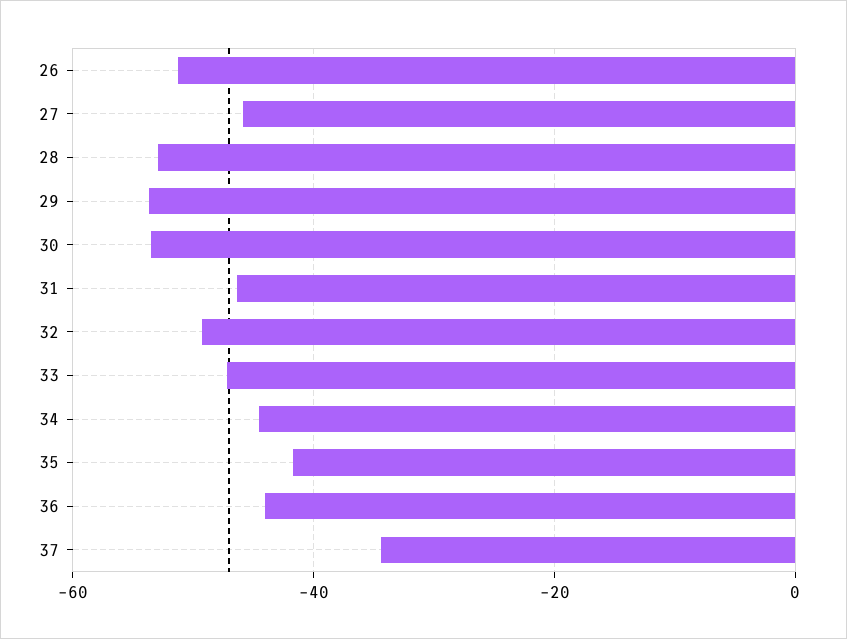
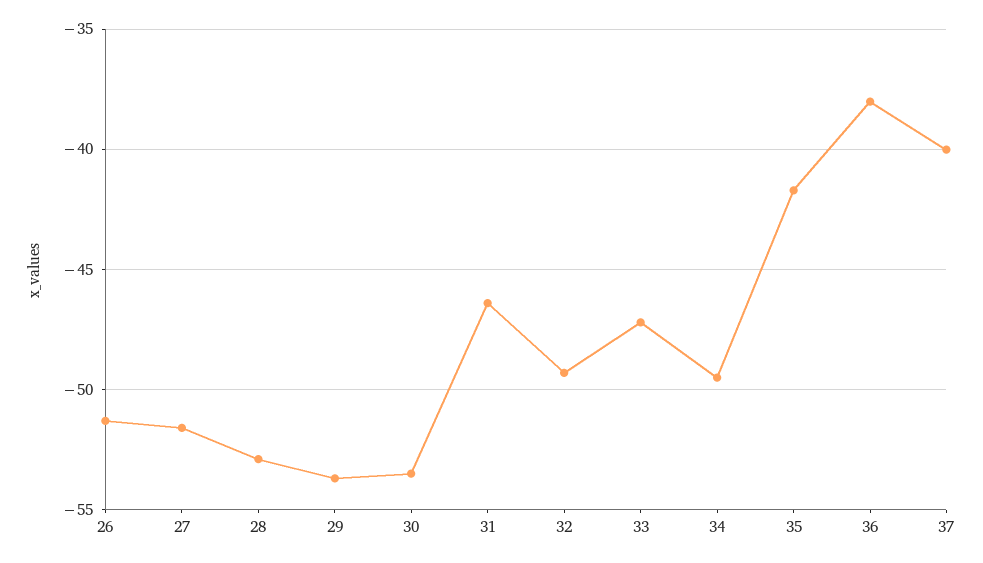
  {
    "26": -51.5,
-   "27": -46,
+   "27": -51.5,
    "28": -53,
    "29": -53.5,
    "30": -53.5,
    "31": -46.5,
    "32": -49.5,
    "33": -47,
-   "34": -44,
+   "34": -49.5,
    "35": -41.5,
-   "36": -44,
+   "36": -38,
-   "37": -34
+   "37": -40
  }

